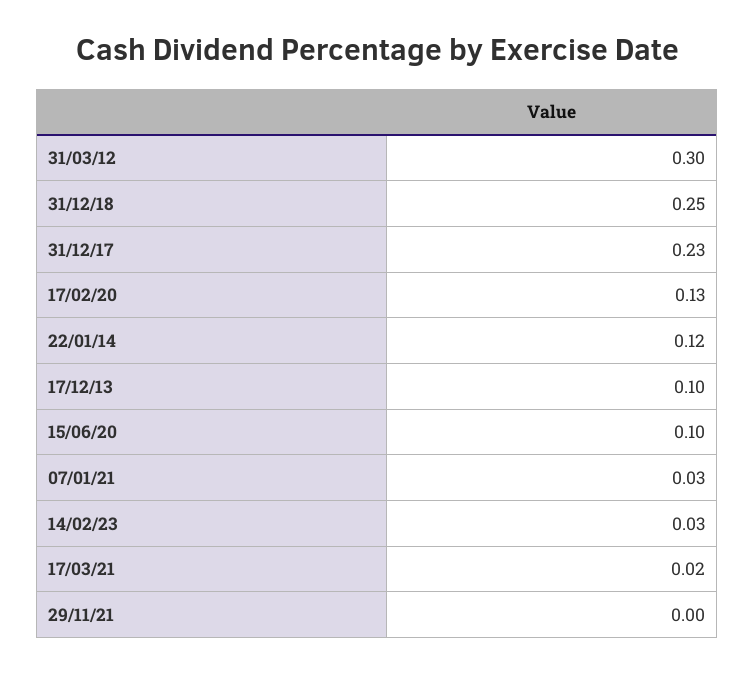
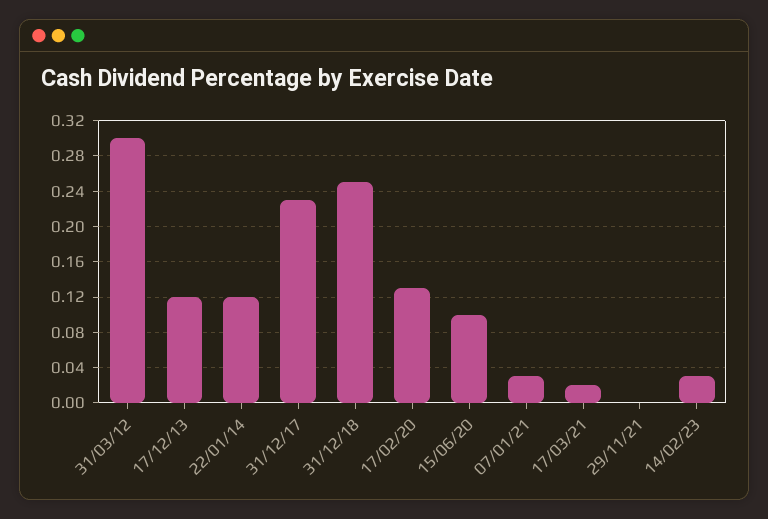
  {
    "31/03/12": 0.3,
    "31/12/18": 0.25,
    "31/12/17": 0.23,
    "17/02/20": 0.13,
    "22/01/14": 0.12,
-   "17/12/13": 0.1,
+   "17/12/13": 0.12,
    "15/06/20": 0.1,
    "07/01/21": 0.03,
    "14/02/23": 0.03,
    "17/03/21": 0.02,
    "29/11/21": 0
  }

